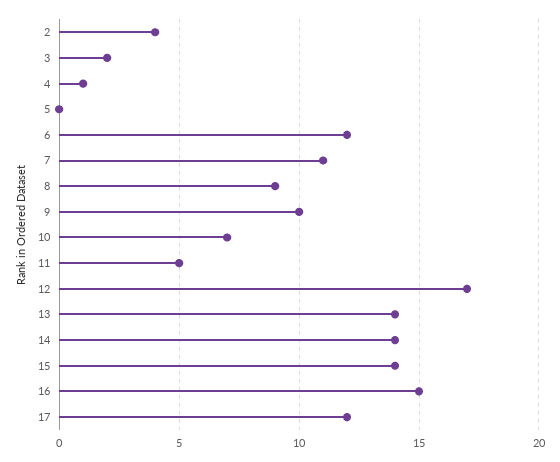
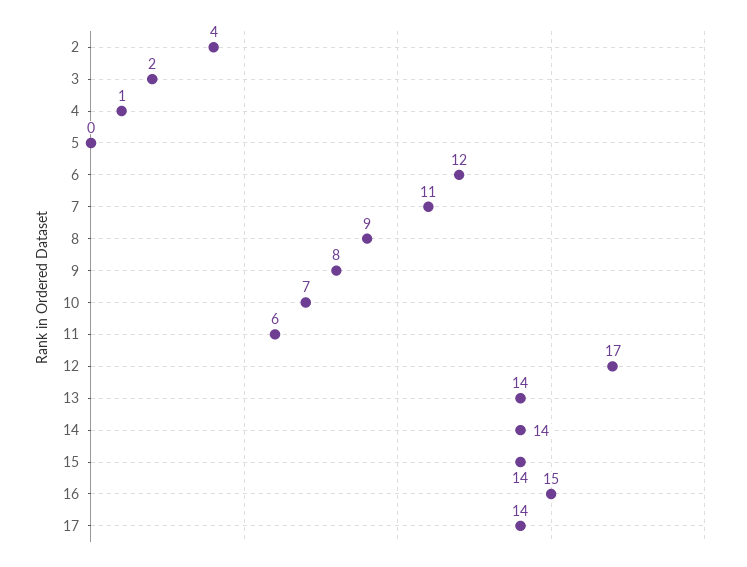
  {
    "2": 4,
    "3": 2,
    "4": 1,
    "5": 0,
    "6": 12,
    "7": 11,
    "8": 9,
-   "9": 10,
+   "9": 8,
    "10": 7,
-   "11": 5,
+   "11": 6,
    "12": 17,
    "13": 14,
    "14": 14,
    "15": 14,
    "16": 15,
-   "17": 12
+   "17": 14
  }

